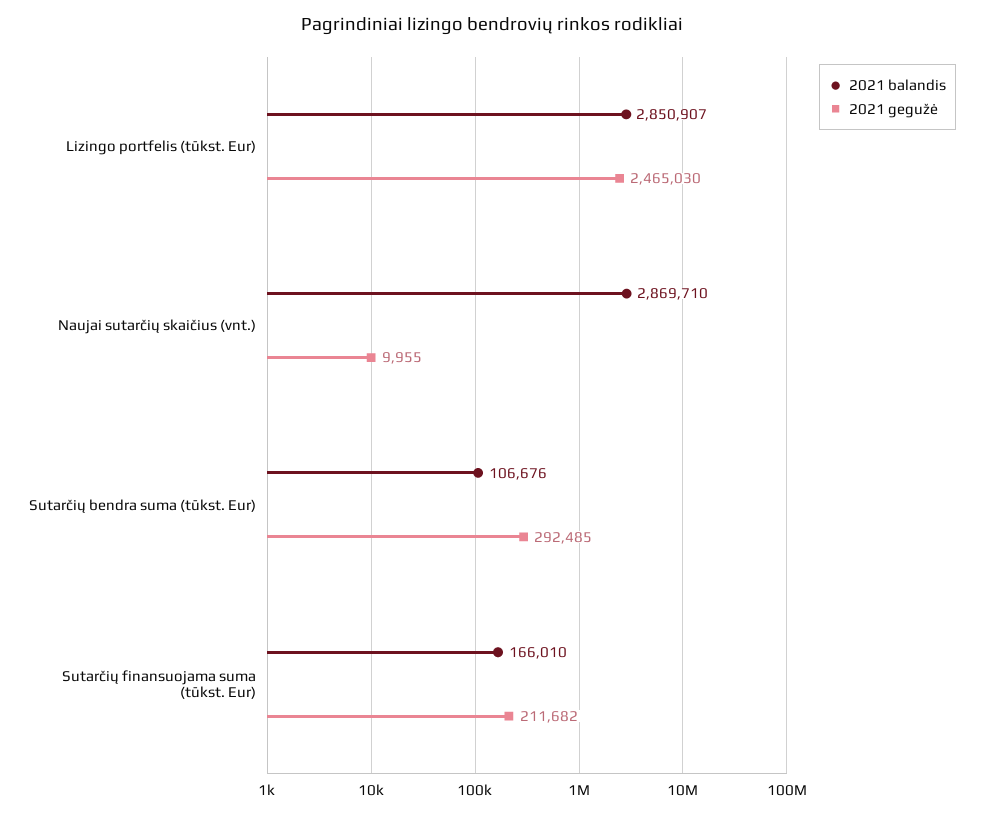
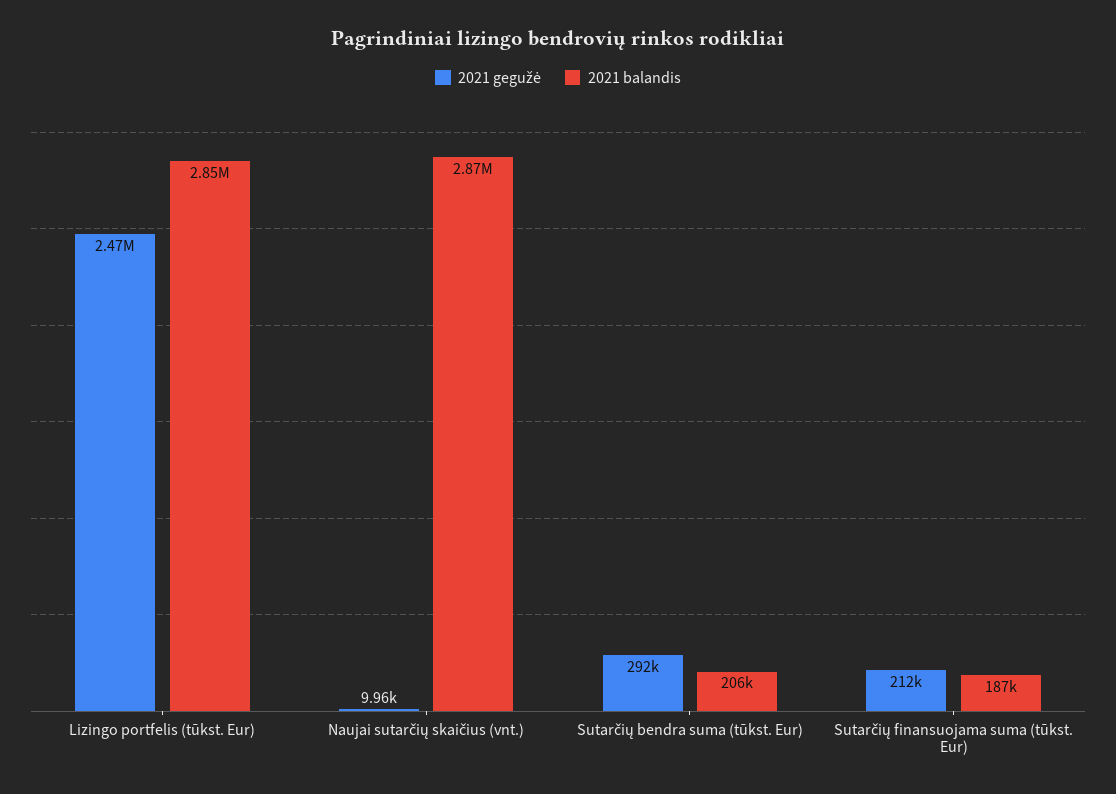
  {
    "2021 balandis": {
      "Lizingo portfelis (tūkst. Eur)": 2850907,
      "Naujai sutarčių skaičius (vnt.)": 2869710,
-     "Sutarčių bendra suma (tūkst. Eur)": 106676,
+     "Sutarčių bendra suma (tūkst. Eur)": 206000,
-     "Sutarčių finansuojama suma (tūkst. Eur)": 166010
+     "Sutarčių finansuojama suma (tūkst. Eur)": 187000
    },
    "2021 gegužė": {
      "Lizingo portfelis (tūkst. Eur)": 2465030,
      "Naujai sutarčių skaičius (vnt.)": 9955,
      "Sutarčių bendra suma (tūkst. Eur)": 292485,
      "Sutarčių finansuojama suma (tūkst. Eur)": 211682
    }
  }

